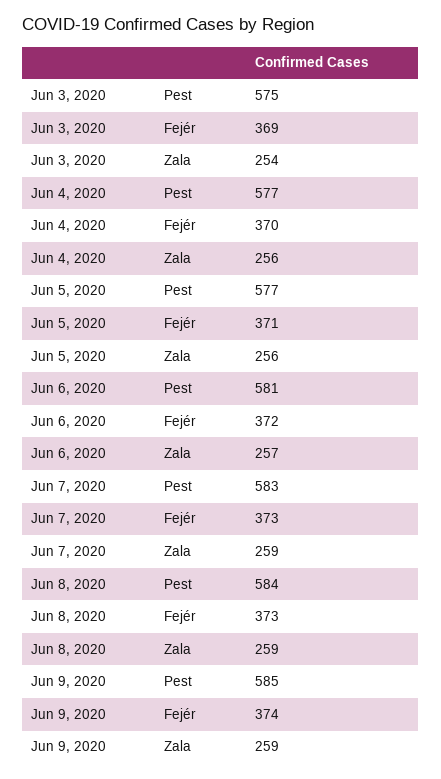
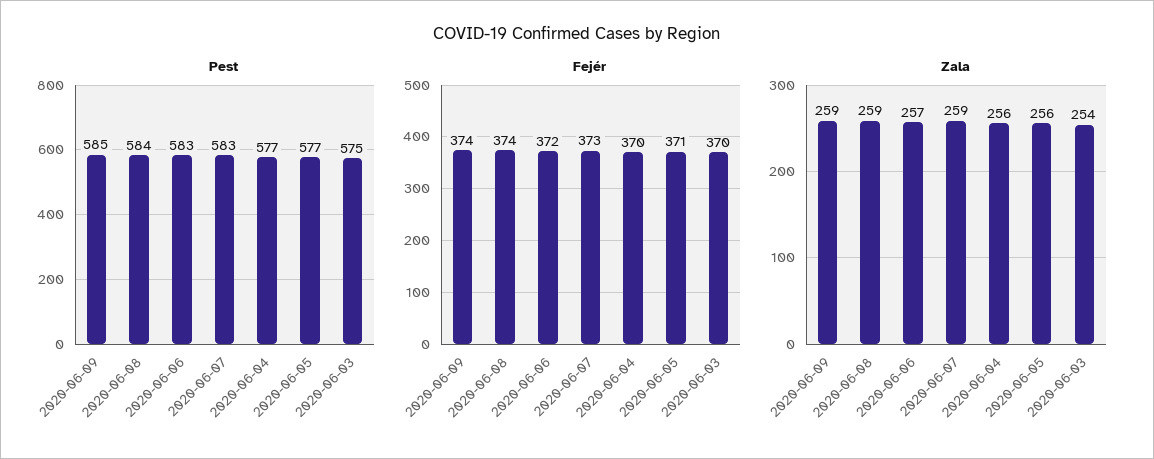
  {
    "Pest": {
      "Jun 3, 2020": 575,
      "Jun 4, 2020": 577,
      "Jun 5, 2020": 577,
-     "Jun 6, 2020": 581,
+     "Jun 6, 2020": 583,
      "Jun 7, 2020": 583,
      "Jun 8, 2020": 584,
      "Jun 9, 2020": 585
    },
    "Fejér": {
-     "Jun 3, 2020": 369,
+     "Jun 3, 2020": 370,
      "Jun 4, 2020": 370,
      "Jun 5, 2020": 371,
      "Jun 6, 2020": 372,
      "Jun 7, 2020": 373,
-     "Jun 8, 2020": 373,
+     "Jun 8, 2020": 374,
      "Jun 9, 2020": 374
    },
    "Zala": {
      "Jun 3, 2020": 254,
      "Jun 4, 2020": 256,
      "Jun 5, 2020": 256,
      "Jun 6, 2020": 257,
      "Jun 7, 2020": 259,
      "Jun 8, 2020": 259,
      "Jun 9, 2020": 259
    }
  }

